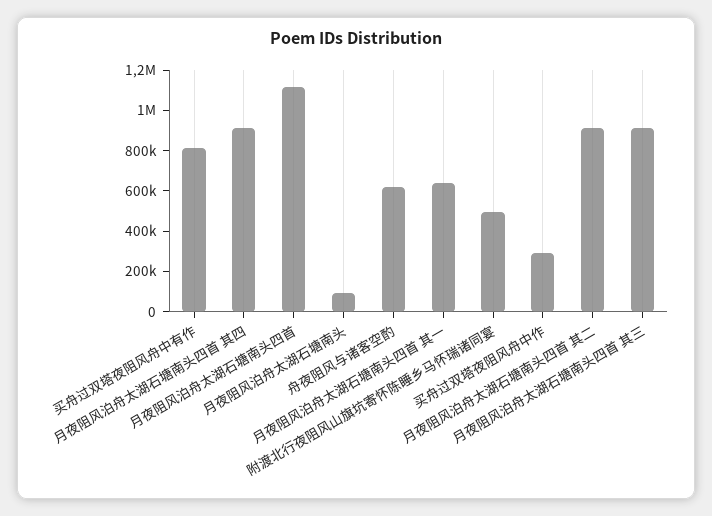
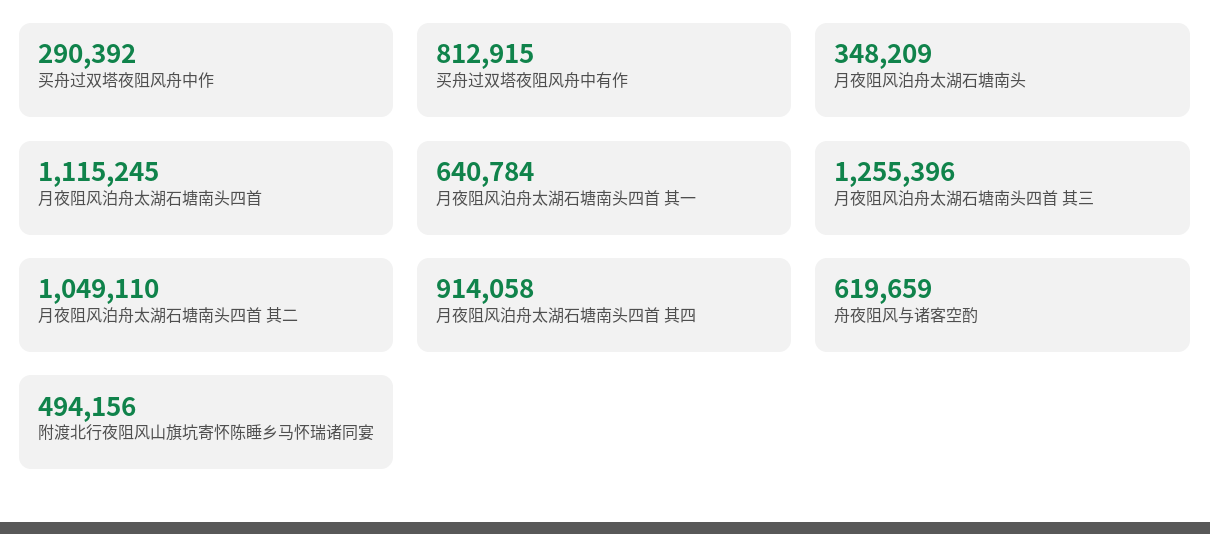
  {
    "买舟过双塔夜阻风舟中有作": 812915,
    "月夜阻风泊舟太湖石塘南头四首 其四": 914058,
    "月夜阻风泊舟太湖石塘南头四首": 1115245,
-   "月夜阻风泊舟太湖石塘南头": 100000,
+   "月夜阻风泊舟太湖石塘南头": 348209,
    "舟夜阻风与诸客空酌": 619659,
    "月夜阻风泊舟太湖石塘南头四首 其一": 640784,
    "附渡北行夜阻风山旗坑寄怀陈睡乡马怀瑞诸同宴": 494156,
    "买舟过双塔夜阻风舟中作": 290392,
-   "月夜阻风泊舟太湖石塘南头四首 其二": 900000,
+   "月夜阻风泊舟太湖石塘南头四首 其二": 1049110,
-   "月夜阻风泊舟太湖石塘南头四首 其三": 900000
+   "月夜阻风泊舟太湖石塘南头四首 其三": 1255396
  }

